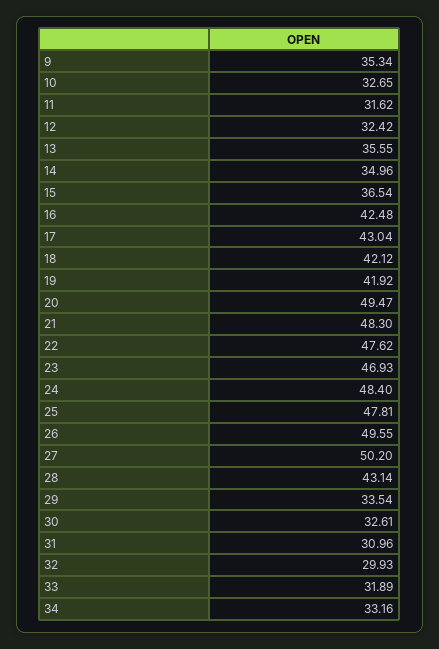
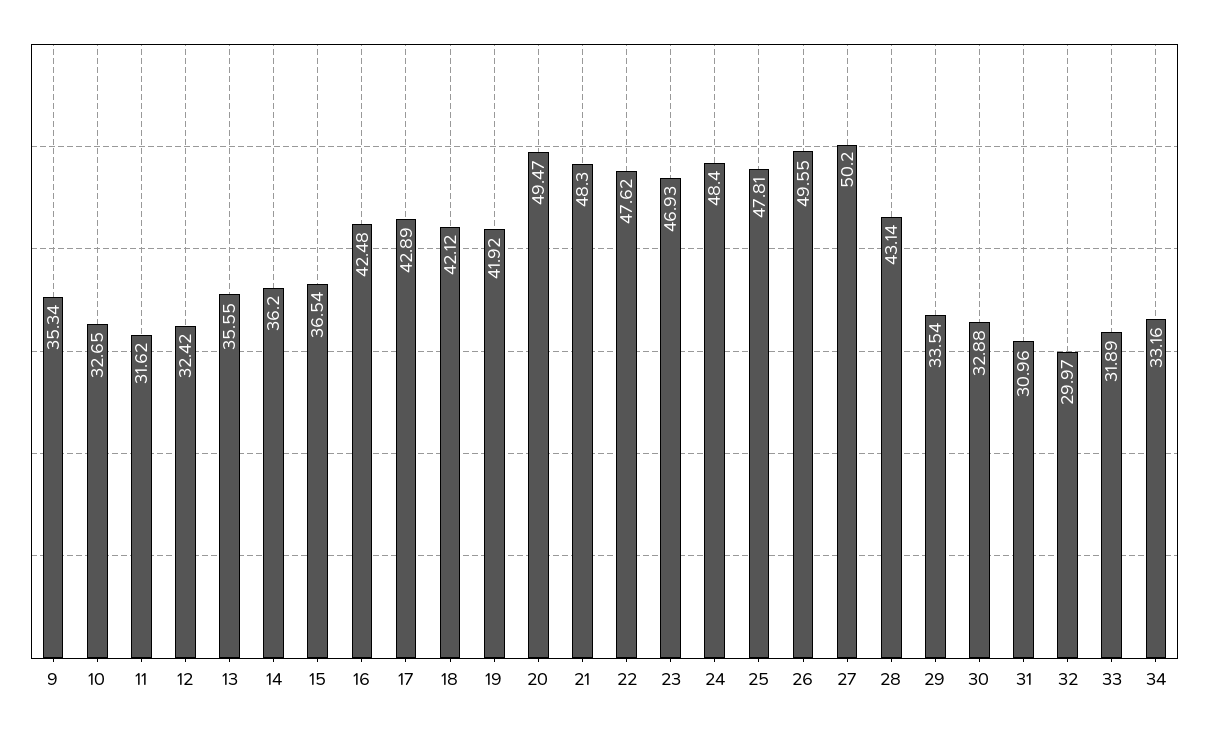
  {
    "9": 35.34,
    "10": 32.65,
    "11": 31.62,
    "12": 32.42,
    "13": 35.55,
-   "14": 34.96,
+   "14": 36.2,
    "15": 36.54,
    "16": 42.48,
-   "17": 43.04,
+   "17": 42.89,
    "18": 42.12,
    "19": 41.92,
    "20": 49.47,
    "21": 48.3,
    "22": 47.62,
    "23": 46.93,
    "24": 48.4,
    "25": 47.81,
    "26": 49.55,
    "27": 50.2,
    "28": 43.14,
    "29": 33.54,
-   "30": 32.61,
+   "30": 32.88,
    "31": 30.96,
-   "32": 29.93,
+   "32": 29.97,
    "33": 31.89,
    "34": 33.16
  }

